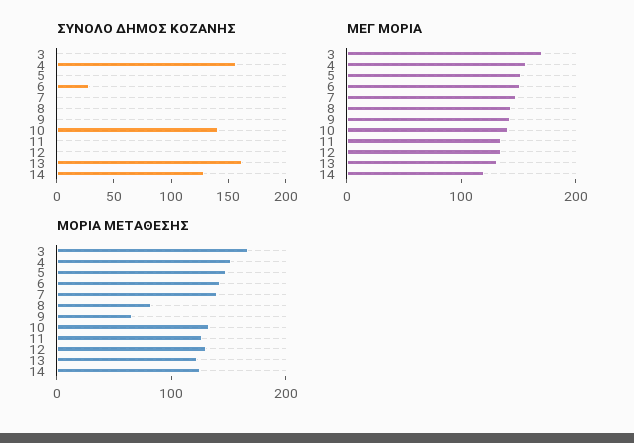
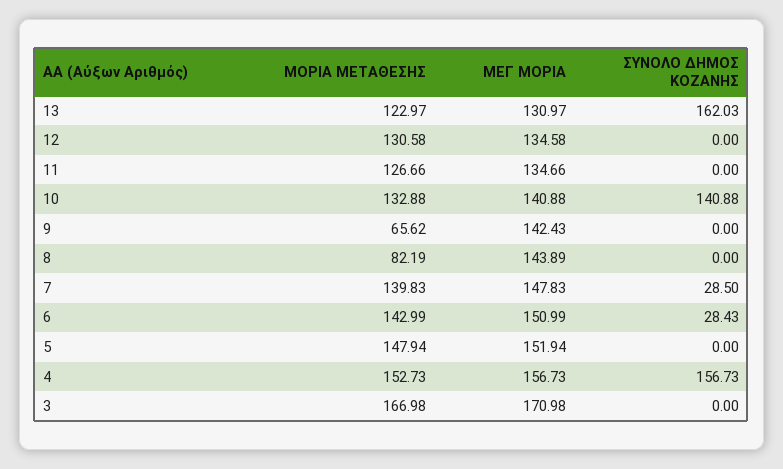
  {
    "ΣΥΝΟΛΟ ΔΗΜΟΣ ΚΟΖΑΝΗΣ": {
      "3": 0,
      "4": 156.73,
      "5": 0,
      "6": 28.43,
-     "7": 0,
+     "7": 28.5,
      "8": 0,
      "9": 0,
      "10": 140.88,
      "11": 0,
      "12": 0,
-     "13": 162.03,
+     "13": 162.03
-     "14": 130
    },
    "ΜΕΓ ΜΟΡΙΑ": {
      "3": 170.98,
      "4": 156.73,
      "5": 151.94,
      "6": 150.99,
      "7": 147.83,
      "8": 143.89,
      "9": 142.43,
      "10": 140.88,
      "11": 134.66,
      "12": 134.58,
-     "13": 130.97,
+     "13": 130.97
-     "14": 120
    },
    "ΜΟΡΙΑ ΜΕΤΑΘΕΣΗΣ": {
      "3": 166.98,
      "4": 152.73,
      "5": 147.94,
      "6": 142.99,
      "7": 139.83,
      "8": 82.19,
      "9": 65.62,
      "10": 132.88,
      "11": 126.66,
      "12": 130.58,
-     "13": 122.97,
+     "13": 122.97
-     "14": 120
    }
  }

